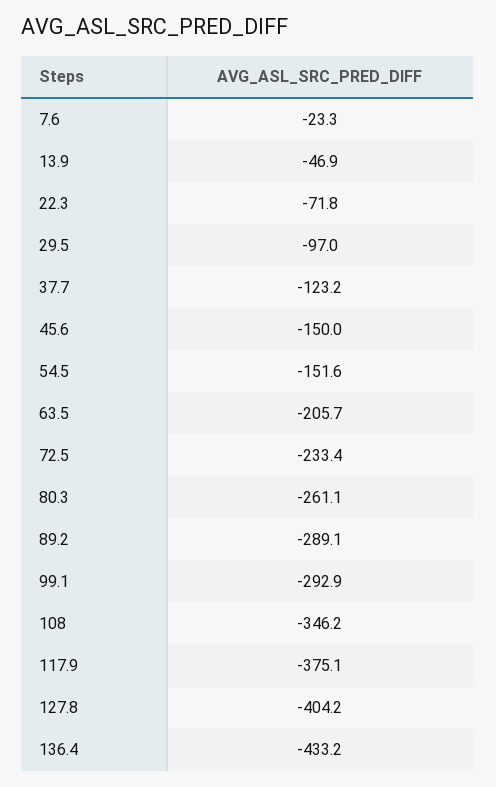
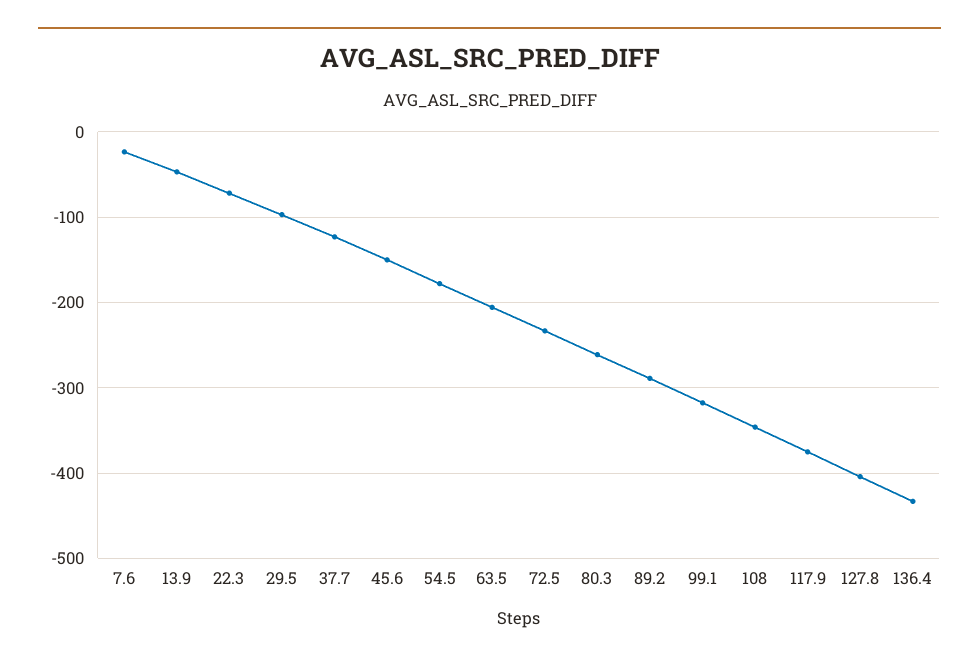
  {
    "7.6": -23.3,
    "13.9": -46.9,
    "22.3": -71.8,
    "29.5": -97,
    "37.7": -123.2,
    "45.6": -150,
-   "54.5": -151.6,
+   "54.5": -180,
    "63.5": -205.7,
    "72.5": -233.4,
    "80.3": -261.1,
    "89.2": -289.1,
-   "99.1": -292.9,
+   "99.1": -320,
    "108": -346.2,
    "117.9": -375.1,
    "127.8": -404.2,
    "136.4": -433.2
  }

